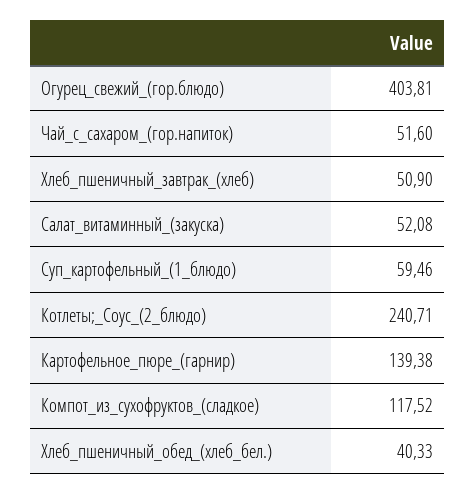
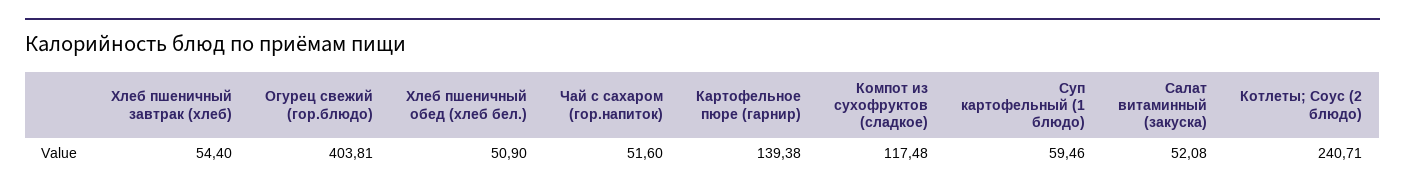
  {
    "Огурец_свежий_(гор.блюдо)": 403.81,
    "Чай_с_сахаром_(гор.напиток)": 51.6,
-   "Хлеб_пшеничный_завтрак_(хлеб)": 50.9,
+   "Хлеб_пшеничный_завтрак_(хлеб)": 54.4,
    "Салат_витаминный_(закуска)": 52.08,
    "Суп_картофельный_(1_блюдо)": 59.46,
    "Котлеты;_Соус_(2_блюдо)": 240.71,
    "Картофельное_пюре_(гарнир)": 139.38,
-   "Компот_из_сухофруктов_(сладкое)": 117.52,
+   "Компот_из_сухофруктов_(сладкое)": 117.48,
-   "Хлеб_пшеничный_обед_(хлеб_бел.)": 40.33
+   "Хлеб_пшеничный_обед_(хлеб_бел.)": 50.9
  }

